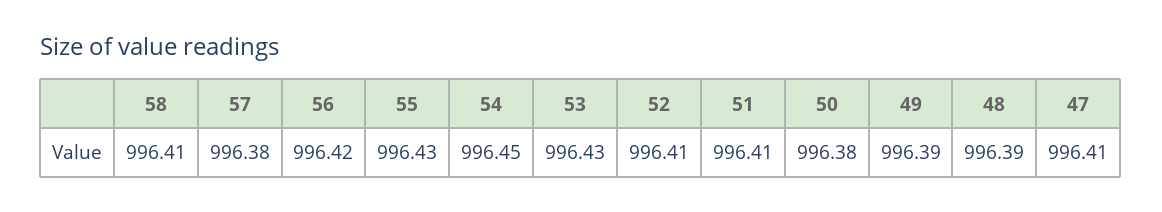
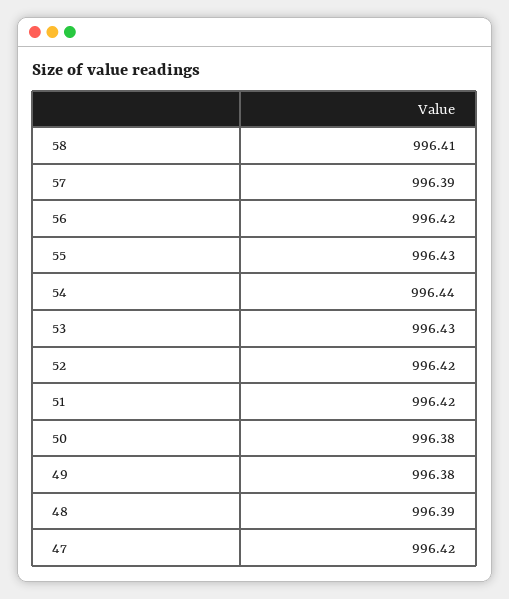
  {
    "58": 996.41,
-   "57": 996.38,
+   "57": 996.39,
    "56": 996.42,
    "55": 996.43,
-   "54": 996.45,
+   "54": 996.44,
    "53": 996.43,
-   "52": 996.41,
+   "52": 996.42,
-   "51": 996.41,
+   "51": 996.42,
    "50": 996.38,
-   "49": 996.39,
+   "49": 996.38,
    "48": 996.39,
-   "47": 996.41
+   "47": 996.42
  }

